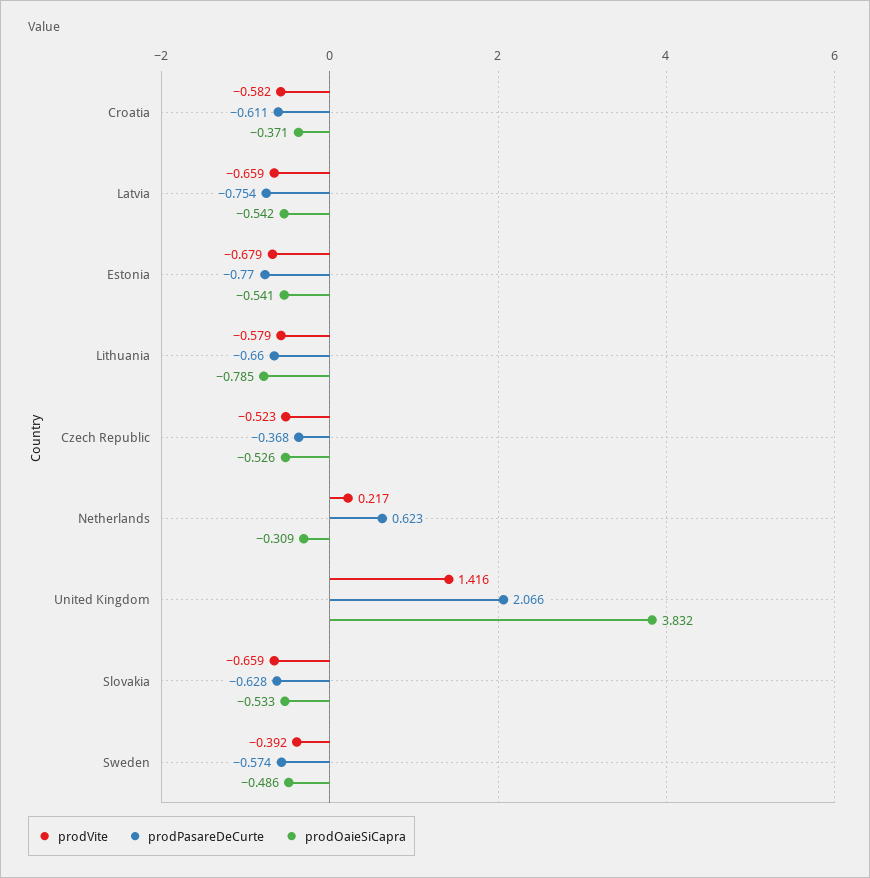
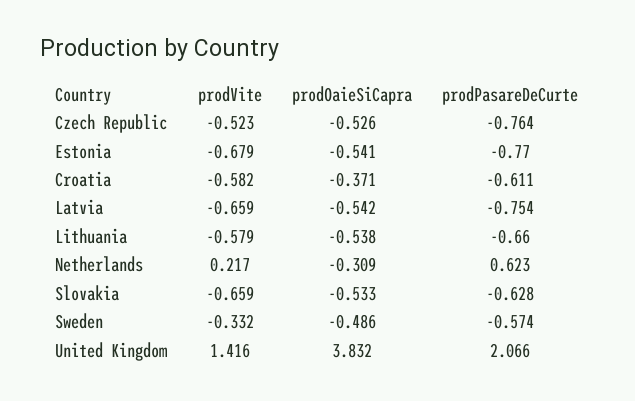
  {
    "prodVite": {
      "Croatia": -0.582,
      "Latvia": -0.659,
      "Estonia": -0.679,
      "Lithuania": -0.579,
      "Czech Republic": -0.523,
      "Netherlands": 0.217,
      "United Kingdom": 1.416,
      "Slovakia": -0.659,
-     "Sweden": -0.392
+     "Sweden": -0.332
    },
    "prodPasareDeCurte": {
      "Croatia": -0.611,
      "Latvia": -0.754,
      "Estonia": -0.77,
      "Lithuania": -0.66,
-     "Czech Republic": -0.368,
+     "Czech Republic": -0.764,
      "Netherlands": 0.623,
      "United Kingdom": 2.066,
      "Slovakia": -0.628,
      "Sweden": -0.574
    },
    "prodOaieSiCapra": {
      "Croatia": -0.371,
      "Latvia": -0.542,
      "Estonia": -0.541,
-     "Lithuania": -0.785,
+     "Lithuania": -0.538,
      "Czech Republic": -0.526,
      "Netherlands": -0.309,
      "United Kingdom": 3.832,
      "Slovakia": -0.533,
      "Sweden": -0.486
    }
  }

